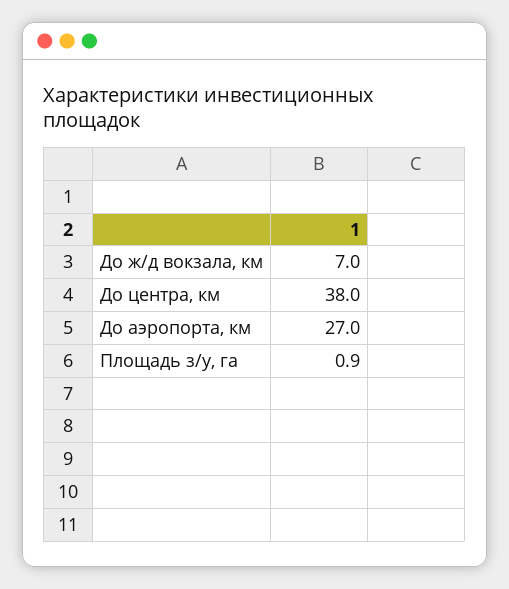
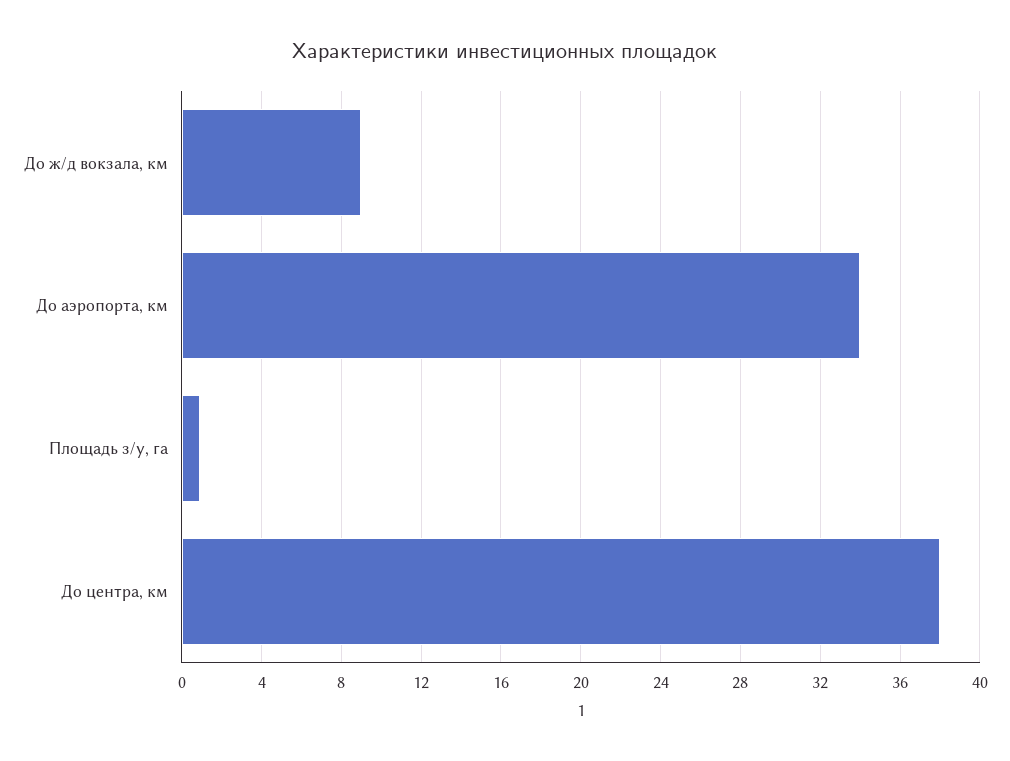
  {
-   "До ж/д вокзала, км": 7,
+   "До ж/д вокзала, км": 9,
    "До центра, км": 38,
-   "До аэропорта, км": 27,
+   "До аэропорта, км": 34,
    "Площадь з/у, га": 0.9
  }

